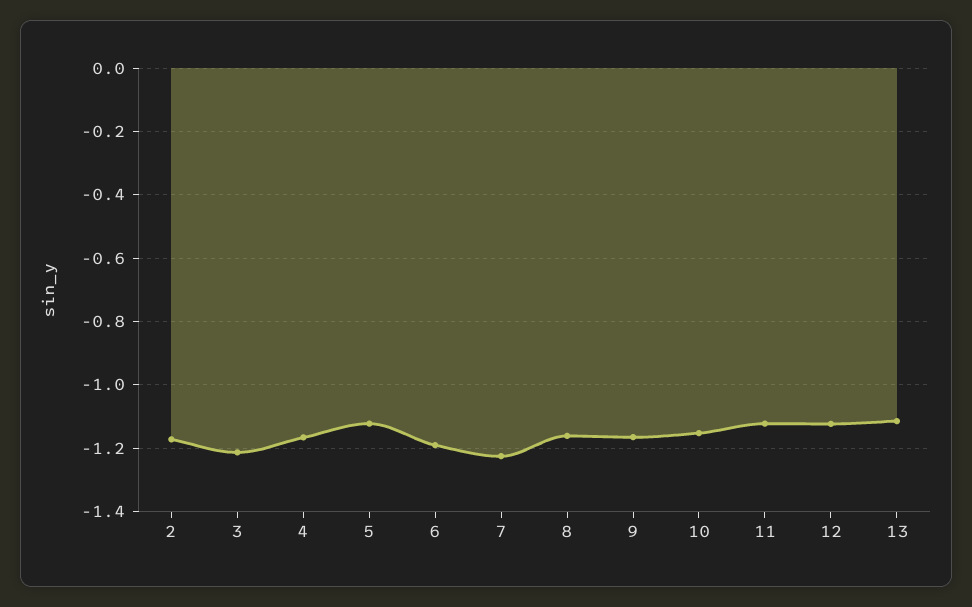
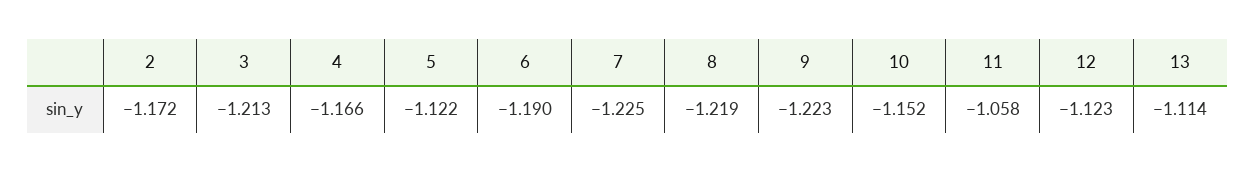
  {
    "2": -1.172,
    "3": -1.213,
    "4": -1.166,
    "5": -1.122,
    "6": -1.19,
    "7": -1.225,
-   "8": -1.16,
+   "8": -1.219,
-   "9": -1.16,
+   "9": -1.223,
    "10": -1.152,
-   "11": -1.12,
+   "11": -1.058,
    "12": -1.123,
    "13": -1.114
  }

